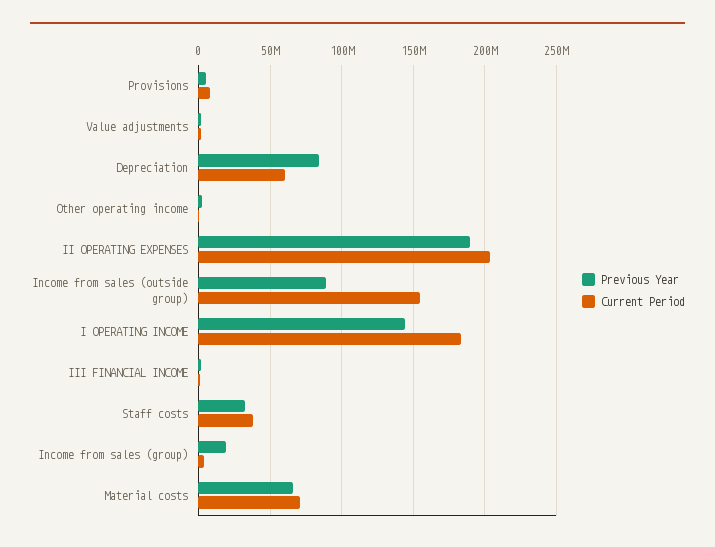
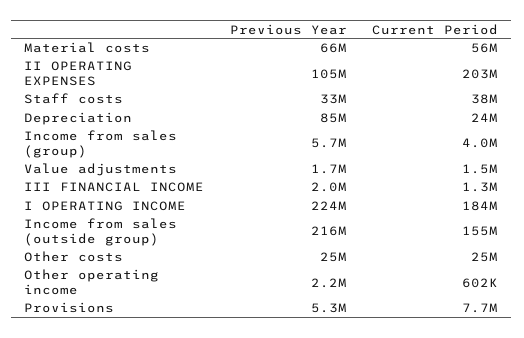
  {
    "Previous Year": {
      "Provisions": 5300000,
      "Value adjustments": 1700000,
      "Depreciation": 85000000,
      "Other operating income": 2200000,
-     "II OPERATING EXPENSES": 190000000,
+     "II OPERATING EXPENSES": 105000000,
-     "Income from sales (outside group)": 90000000,
+     "Income from sales (outside group)": 216000000,
-     "I OPERATING INCOME": 145000000,
+     "I OPERATING INCOME": 224000000,
      "III FINANCIAL INCOME": 2000000,
      "Staff costs": 33000000,
-     "Income from sales (group)": 20000000,
+     "Income from sales (group)": 5700000,
-     "Material costs": 66000000
+     "Material costs": 66000000,
+     "Other costs": 25000000
    },
    "Current Period": {
      "Provisions": 7700000,
      "Value adjustments": 1500000,
-     "Depreciation": 60000000,
+     "Depreciation": 24000000,
      "Other operating income": 602000,
      "II OPERATING EXPENSES": 203000000,
      "Income from sales (outside group)": 155000000,
      "I OPERATING INCOME": 184000000,
      "III FINANCIAL INCOME": 1300000,
      "Staff costs": 38000000,
      "Income from sales (group)": 4000000,
-     "Material costs": 70000000
+     "Material costs": 56000000,
+     "Other costs": 25000000
    }
  }

